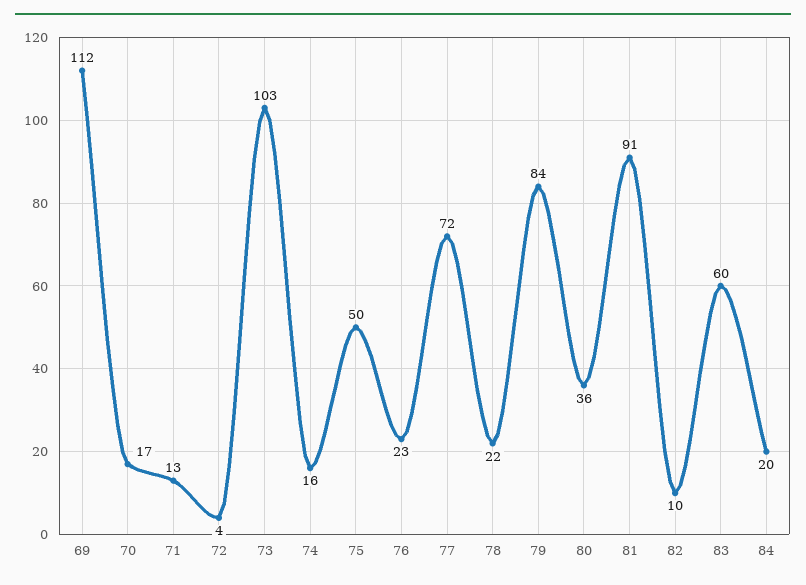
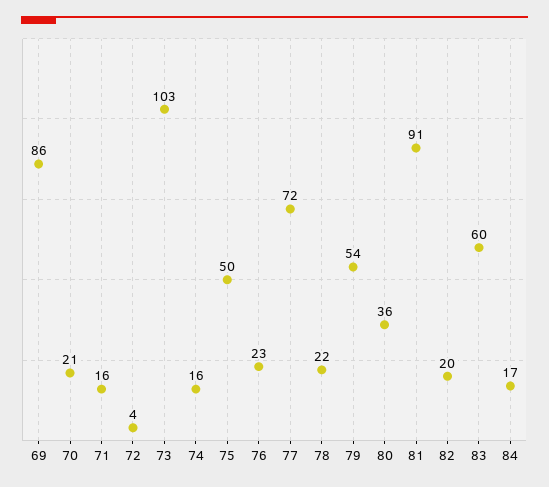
  {
-   "69": 112,
+   "69": 86,
-   "70": 17,
+   "70": 21,
-   "71": 13,
+   "71": 16,
    "72": 4,
    "73": 103,
    "74": 16,
    "75": 50,
    "76": 23,
    "77": 72,
    "78": 22,
-   "79": 84,
+   "79": 54,
    "80": 36,
    "81": 91,
-   "82": 10,
+   "82": 20,
    "83": 60,
-   "84": 20
+   "84": 17
  }

